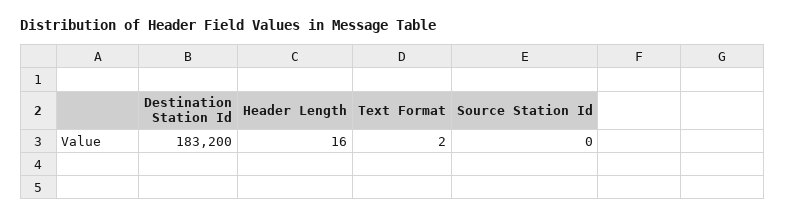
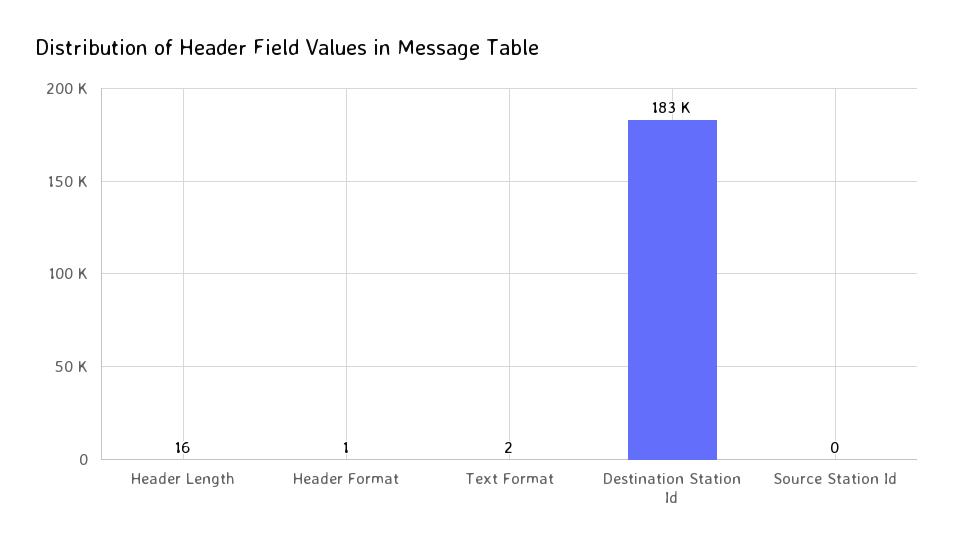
  {
    "Destination Station Id": 183200,
    "Header Length": 16,
    "Text Format": 2,
-   "Source Station Id": 0
+   "Source Station Id": 0,
+   "Header Format": 1
  }

